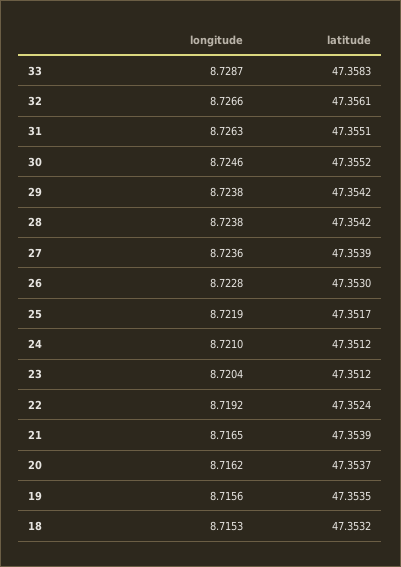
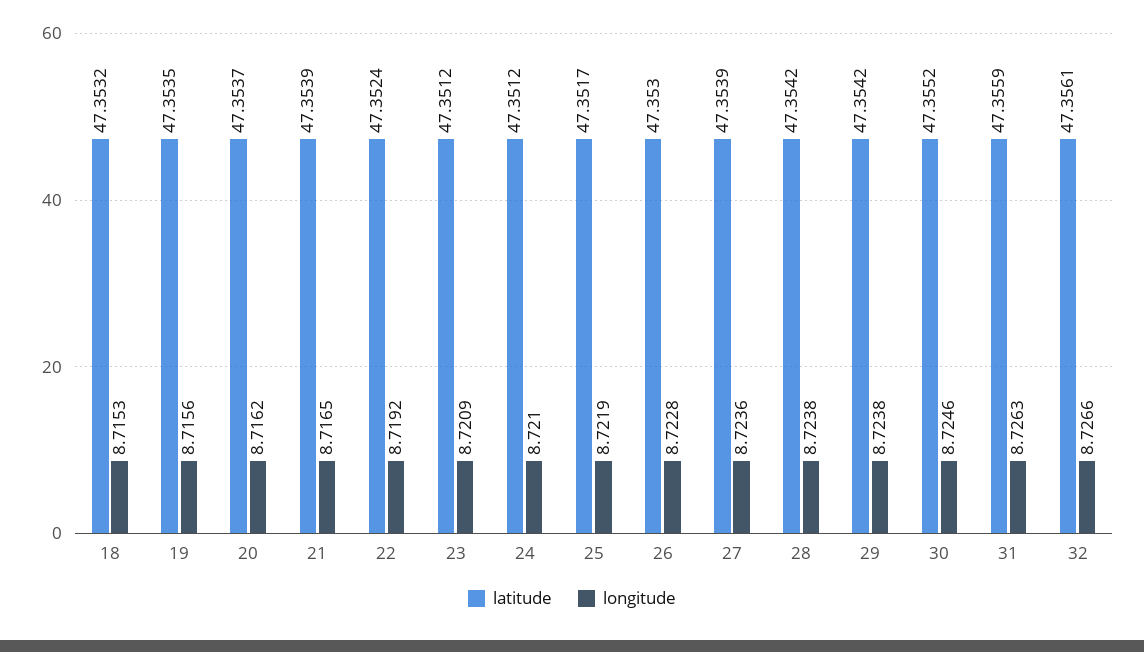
  {
    "longitude": {
-     "33": 8.7287,
      "32": 8.7266,
      "31": 8.7263,
      "30": 8.7246,
      "29": 8.7238,
      "28": 8.7238,
      "27": 8.7236,
      "26": 8.7228,
      "25": 8.7219,
      "24": 8.721,
-     "23": 8.7204,
+     "23": 8.7209,
      "22": 8.7192,
      "21": 8.7165,
      "20": 8.7162,
      "19": 8.7156,
      "18": 8.7153
    },
    "latitude": {
-     "33": 47.3583,
      "32": 47.3561,
-     "31": 47.3551,
+     "31": 47.3559,
      "30": 47.3552,
      "29": 47.3542,
      "28": 47.3542,
      "27": 47.3539,
      "26": 47.353,
      "25": 47.3517,
      "24": 47.3512,
      "23": 47.3512,
      "22": 47.3524,
      "21": 47.3539,
      "20": 47.3537,
      "19": 47.3535,
      "18": 47.3532
    }
  }

